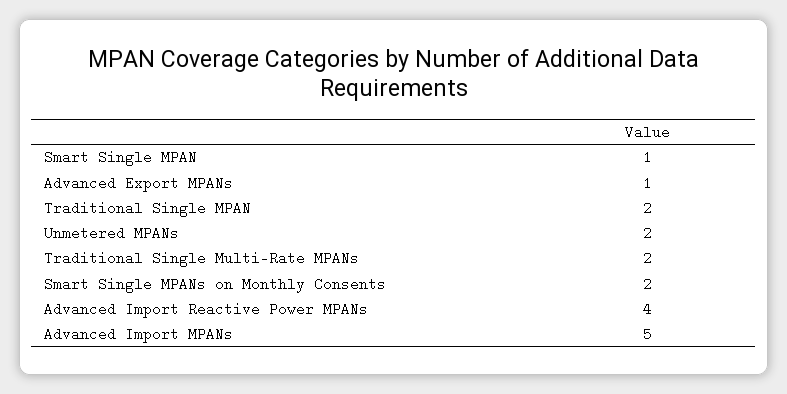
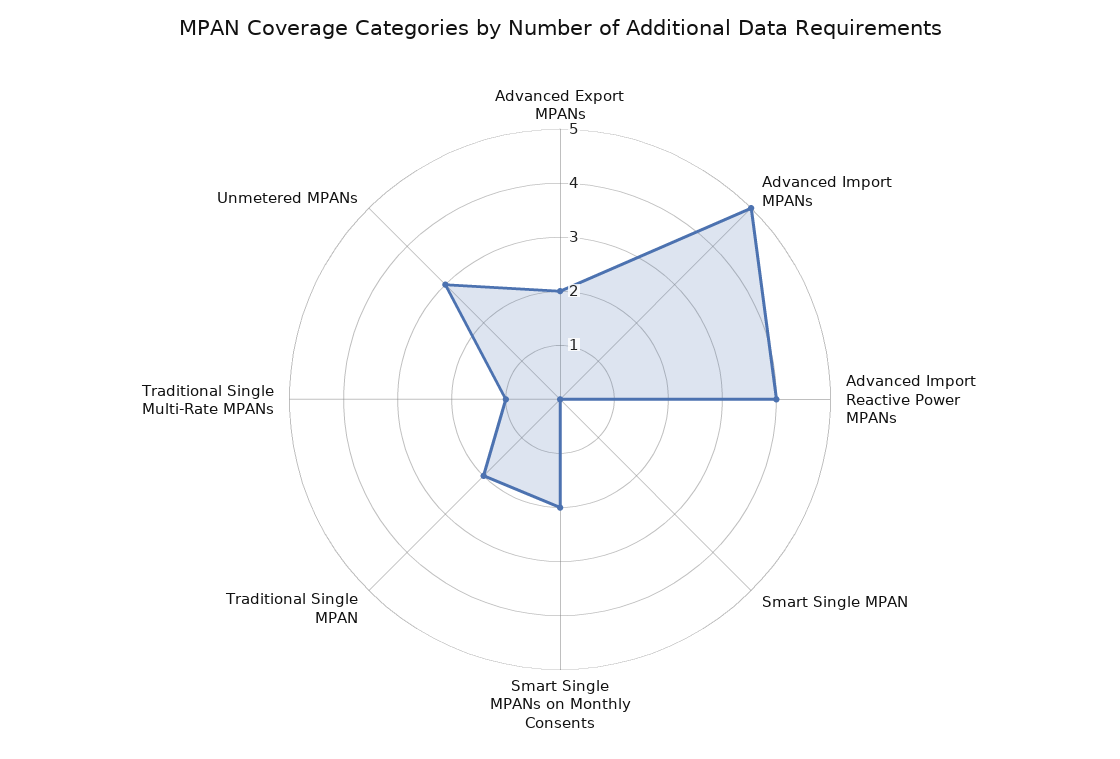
  {
-   "Smart Single MPAN": 1,
+   "Smart Single MPAN": 0,
-   "Advanced Export MPANs": 1,
+   "Advanced Export MPANs": 2,
    "Traditional Single MPAN": 2,
-   "Unmetered MPANs": 2,
+   "Unmetered MPANs": 3,
-   "Traditional Single Multi-Rate MPANs": 2,
+   "Traditional Single Multi-Rate MPANs": 1,
    "Smart Single MPANs on Monthly Consents": 2,
    "Advanced Import Reactive Power MPANs": 4,
    "Advanced Import MPANs": 5
  }

